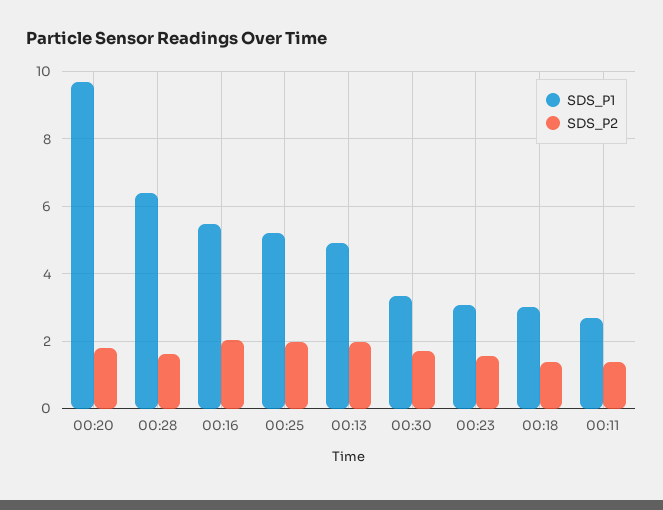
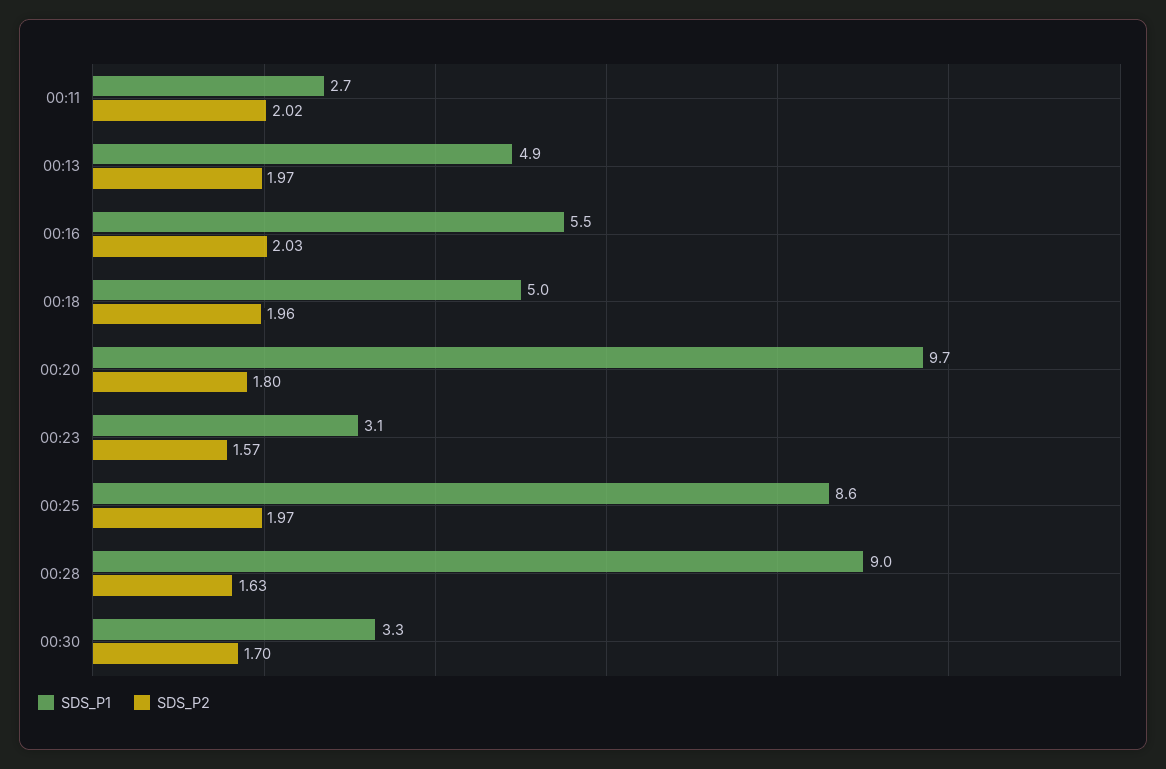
  {
    "SDS_P1": {
      "00:20": 9.7,
-     "00:28": 6.4,
+     "00:28": 9,
      "00:16": 5.5,
-     "00:25": 5.2,
+     "00:25": 8.6,
      "00:13": 4.9,
      "00:30": 3.3,
      "00:23": 3.1,
-     "00:18": 3,
+     "00:18": 5,
      "00:11": 2.7
    },
    "SDS_P2": {
      "00:20": 1.8,
      "00:28": 1.63,
      "00:16": 2.03,
      "00:25": 1.97,
      "00:13": 1.97,
      "00:30": 1.7,
      "00:23": 1.57,
-     "00:18": 1.4,
+     "00:18": 1.96,
-     "00:11": 1.4
+     "00:11": 2.02
    }
  }

